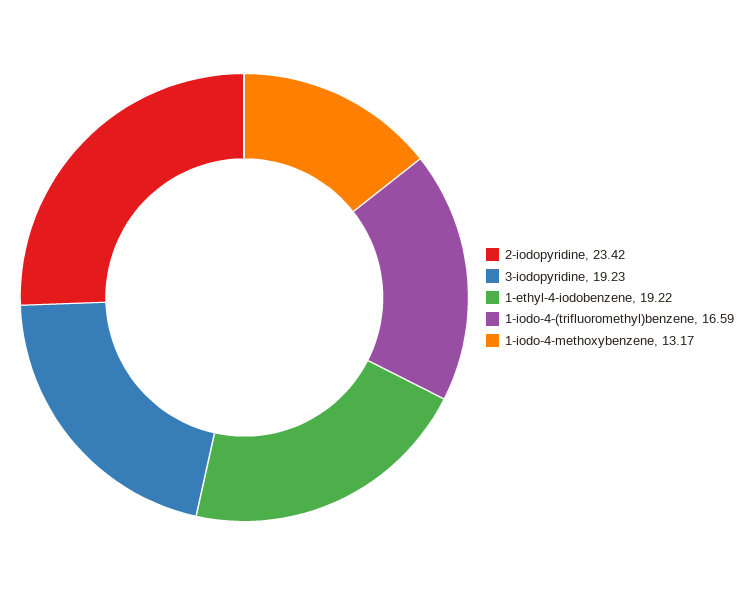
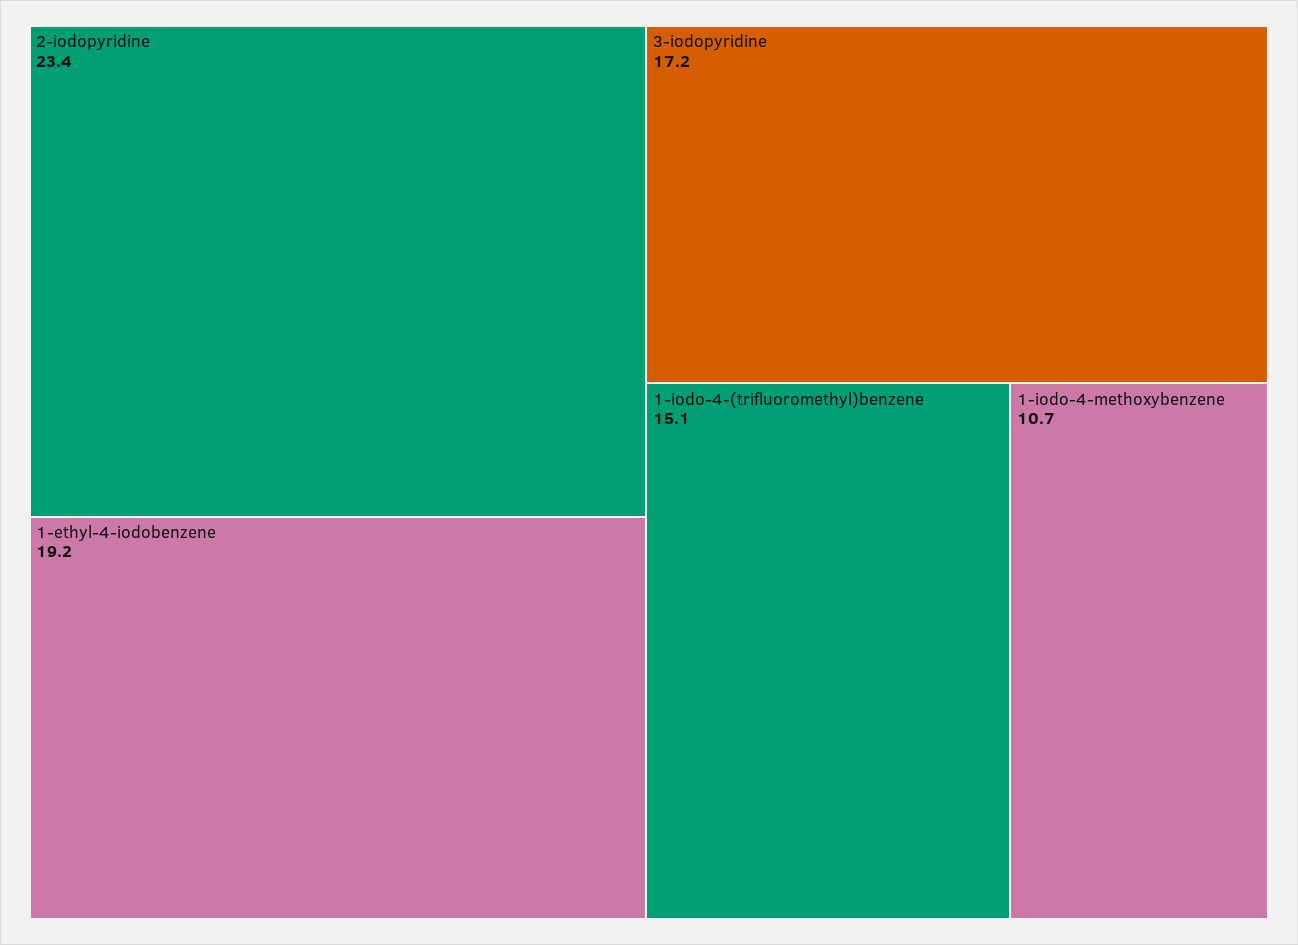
  {
    "2-iodopyridine": 23.42,
-   "3-iodopyridine": 19.23,
+   "3-iodopyridine": 17.2,
    "1-ethyl-4-iodobenzene": 19.22,
-   "1-iodo-4-(trifluoromethyl)benzene": 16.59,
+   "1-iodo-4-(trifluoromethyl)benzene": 15.1,
-   "1-iodo-4-methoxybenzene": 13.17
+   "1-iodo-4-methoxybenzene": 10.7
  }

